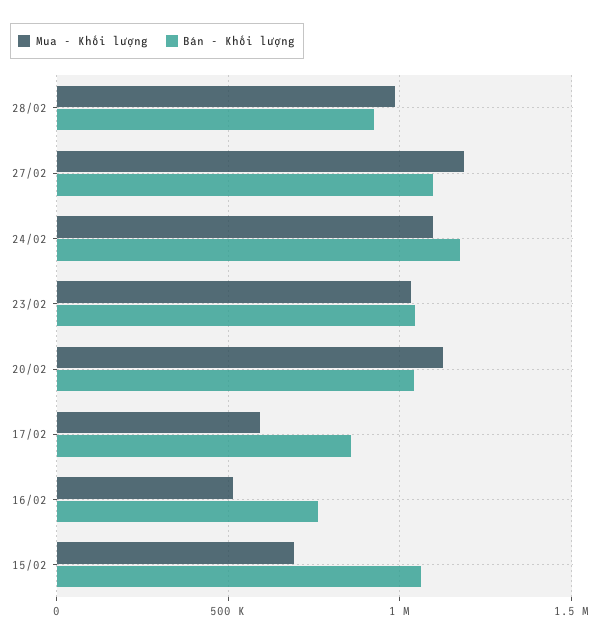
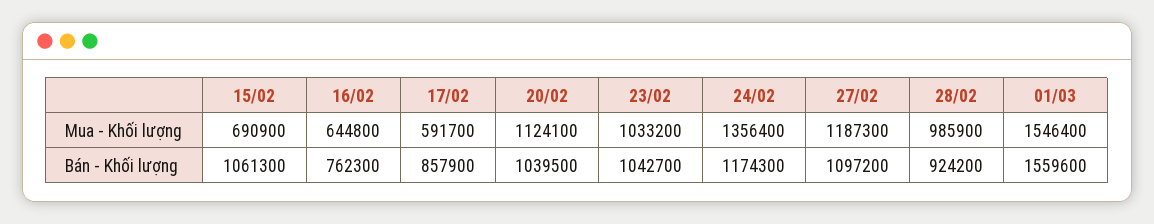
  {
    "Mua - Khối lượng": {
      "28/02": 985900,
      "27/02": 1187300,
-     "24/02": 1100000,
+     "24/02": 1356400,
      "23/02": 1033200,
      "20/02": 1124100,
      "17/02": 591700,
-     "16/02": 500000,
+     "16/02": 644800,
-     "15/02": 690900
+     "15/02": 690900,
+     "01/03": 1546400
    },
    "Bán - Khối lượng": {
      "28/02": 924200,
      "27/02": 1097200,
      "24/02": 1174300,
      "23/02": 1042700,
      "20/02": 1039500,
      "17/02": 857900,
      "16/02": 762300,
-     "15/02": 1061300
+     "15/02": 1061300,
+     "01/03": 1559600
    }
  }

